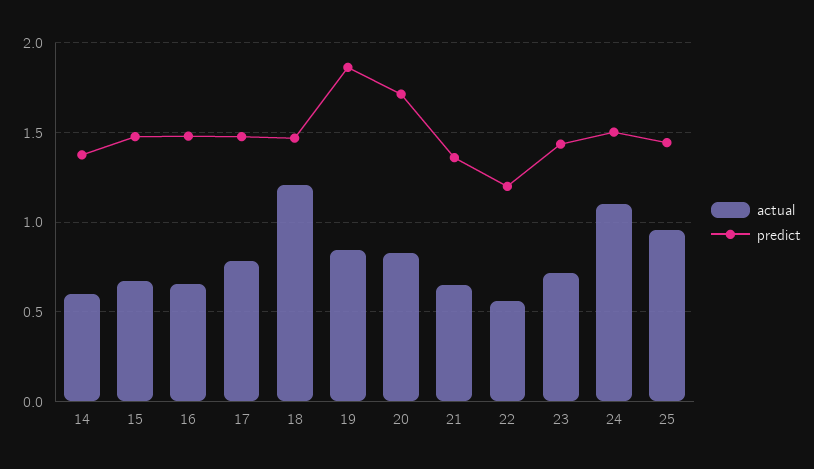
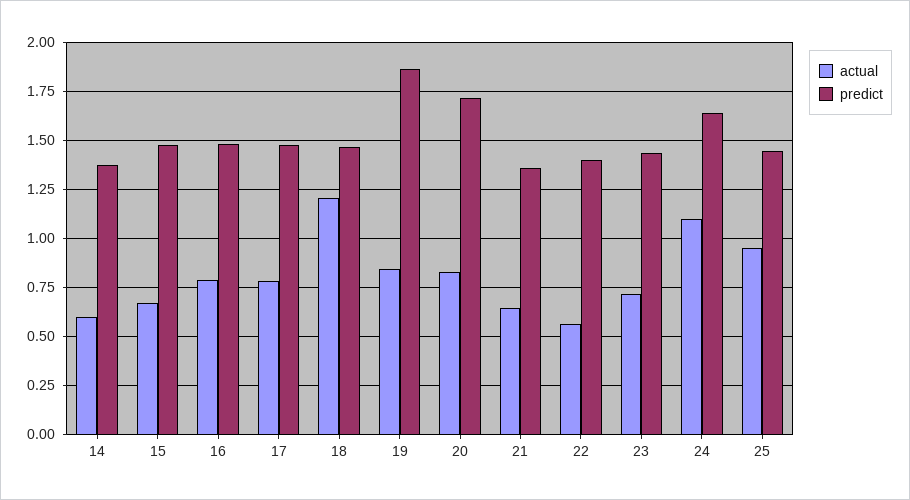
  {
    "actual": {
      "14": 0.6,
      "15": 0.65,
-     "16": 0.65,
+     "16": 0.8,
      "17": 0.8,
      "18": 1.2,
      "19": 0.85,
      "20": 0.85,
      "21": 0.65,
      "22": 0.55,
      "23": 0.7,
      "24": 1.1,
      "25": 0.95
    },
    "predict": {
      "14": 1.4,
      "15": 1.5,
      "16": 1.5,
      "17": 1.5,
      "18": 1.45,
      "19": 1.85,
      "20": 1.7,
      "21": 1.35,
-     "22": 1.2,
+     "22": 1.4,
      "23": 1.45,
-     "24": 1.5,
+     "24": 1.65,
      "25": 1.45
    }
  }

